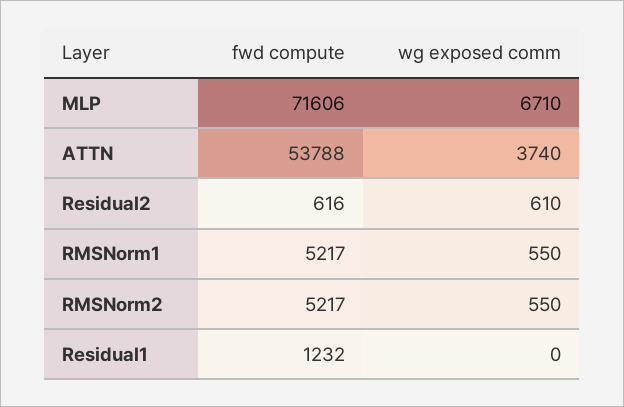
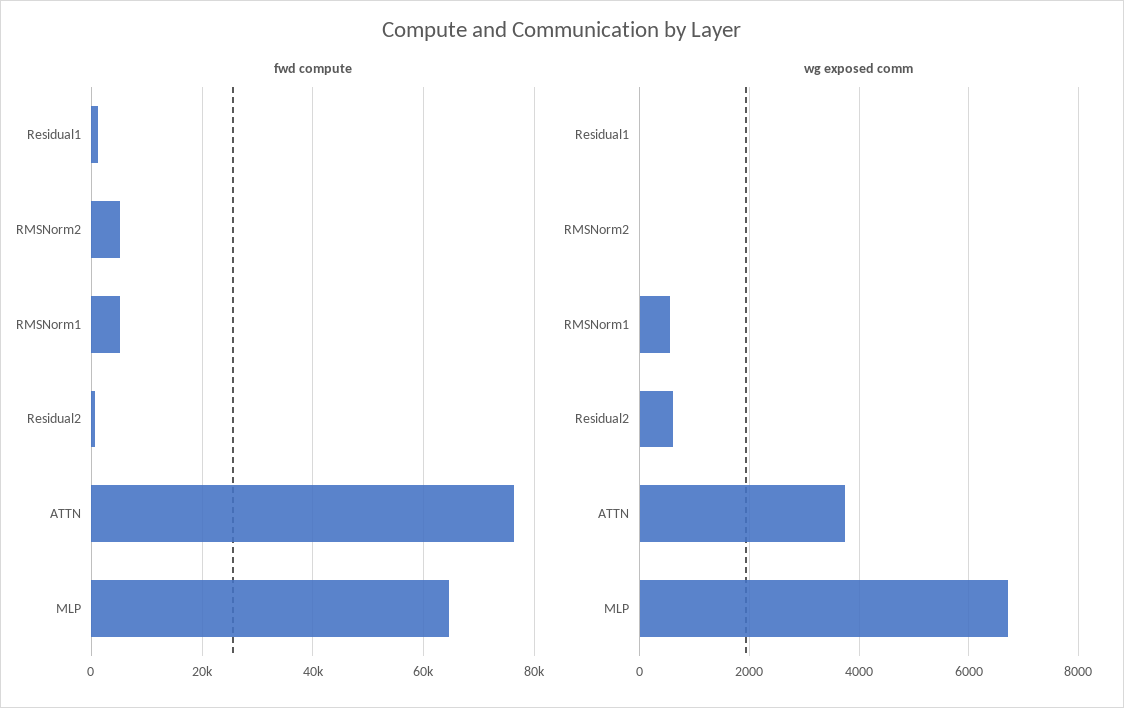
  {
    "fwd compute": {
-     "MLP": 71606,
+     "MLP": 64000,
-     "ATTN": 53788,
+     "ATTN": 76000,
      "Residual2": 616,
      "RMSNorm1": 5217,
      "RMSNorm2": 5217,
      "Residual1": 1232
    },
    "wg exposed comm": {
      "MLP": 6710,
      "ATTN": 3740,
      "Residual2": 610,
      "RMSNorm1": 550,
-     "RMSNorm2": 550,
+     "RMSNorm2": 0,
      "Residual1": 0
    }
  }

